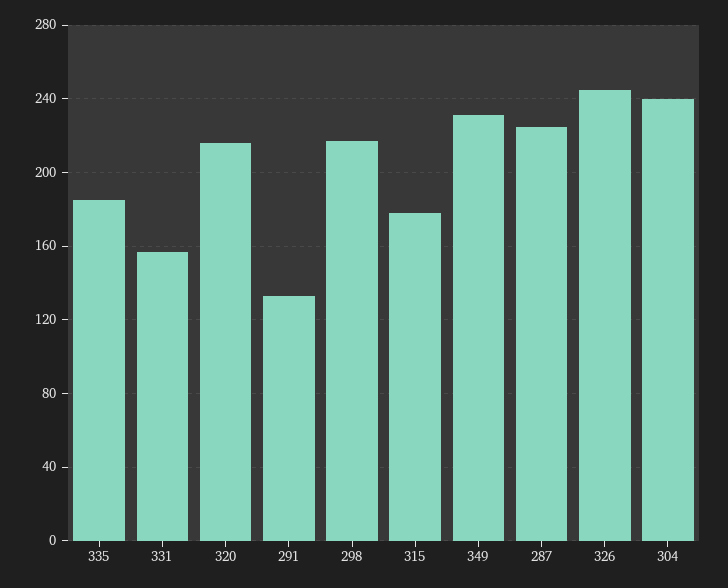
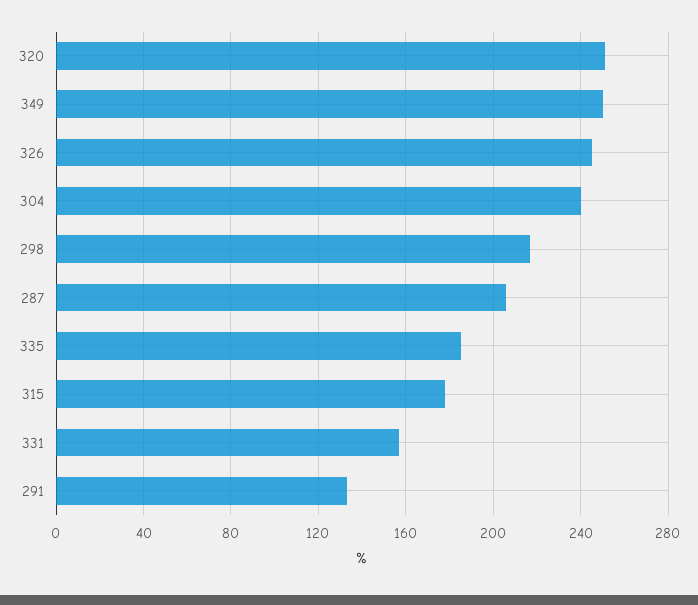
  {
    "335": 185,
    "331": 155,
-   "320": 215,
+   "320": 250,
    "291": 135,
    "298": 215,
    "315": 180,
-   "349": 230,
+   "349": 250,
-   "287": 225,
+   "287": 205,
    "326": 245,
    "304": 240
  }

